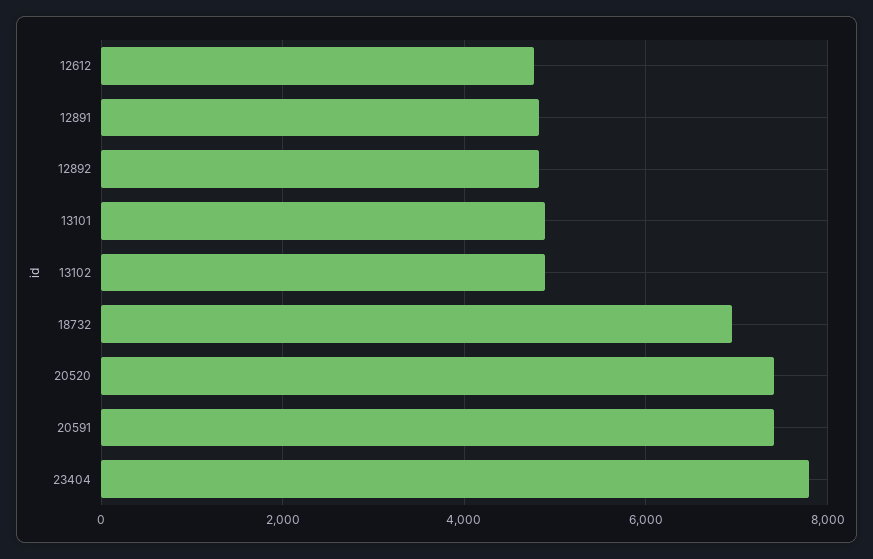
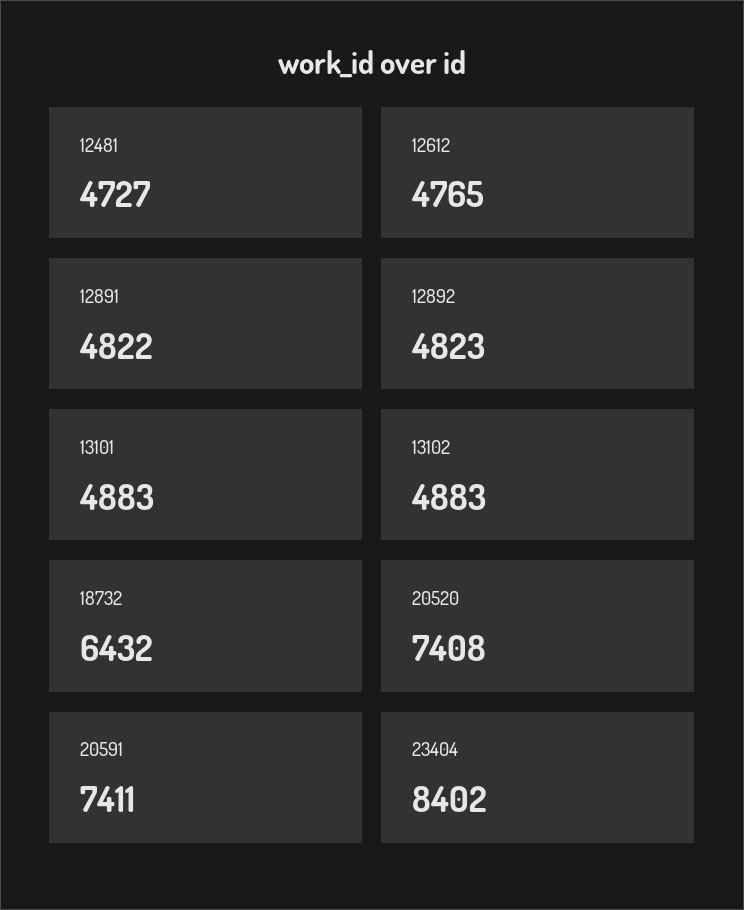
  {
    "12612": 4765,
    "12891": 4822,
    "12892": 4823,
    "13101": 4883,
    "13102": 4883,
-   "18732": 7000,
+   "18732": 6432,
    "20520": 7408,
    "20591": 7411,
-   "23404": 7800
+   "23404": 8402,
+   "12481": 4727
  }

